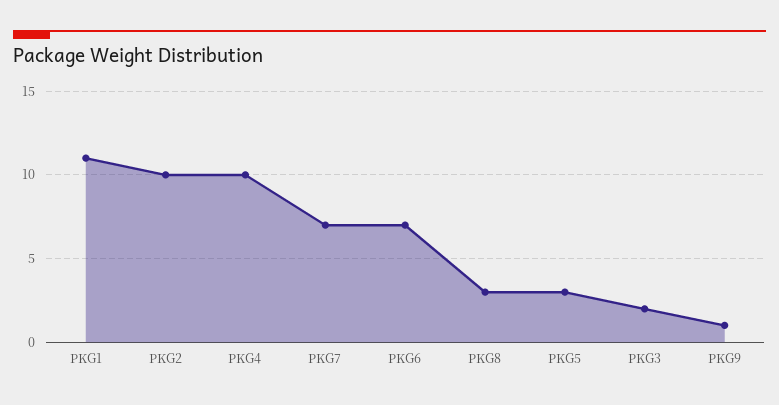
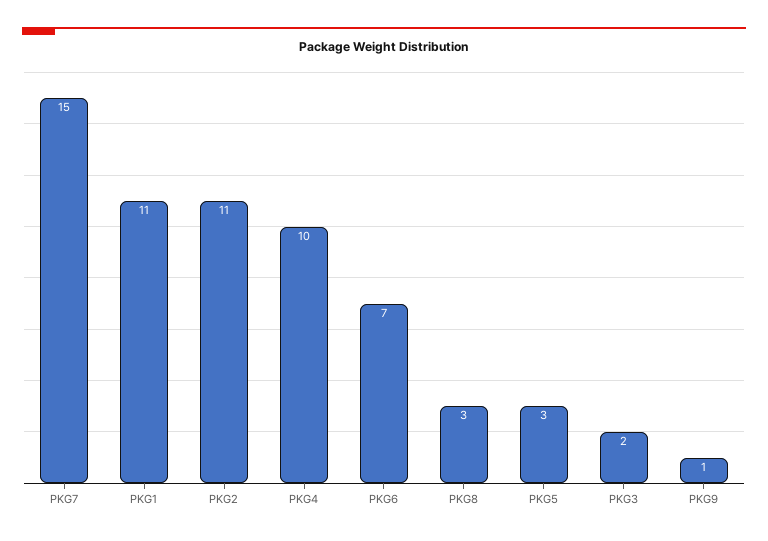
  {
    "PKG1": 11,
-   "PKG2": 10,
+   "PKG2": 11,
    "PKG4": 10,
-   "PKG7": 7,
+   "PKG7": 15,
    "PKG6": 7,
    "PKG8": 3,
    "PKG5": 3,
    "PKG3": 2,
    "PKG9": 1
  }

